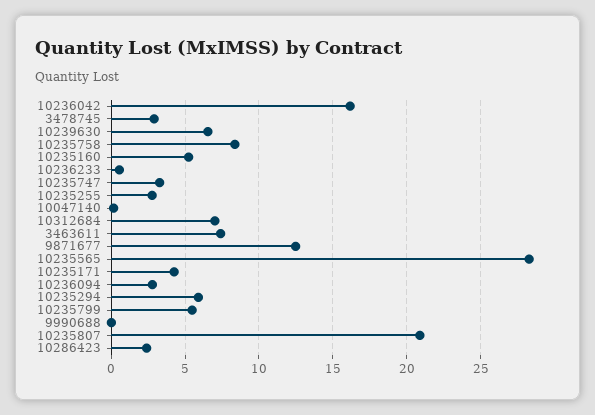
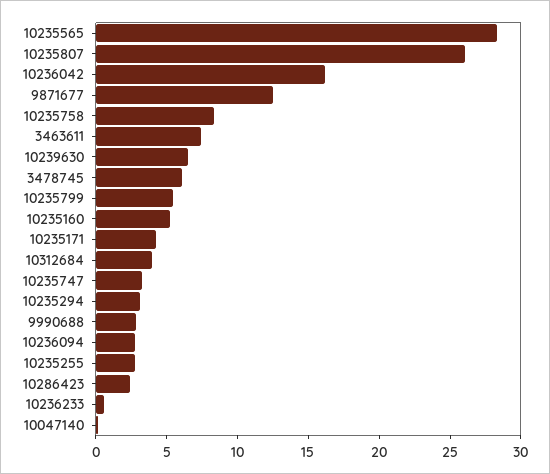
  {
    "10236042": 16,
-   "3478745": 3,
+   "3478745": 6,
    "10239630": 6.5,
    "10235758": 8.5,
    "10235160": 5,
    "10236233": 0.5,
    "10235747": 3.5,
    "10235255": 3,
    "10047140": 0,
-   "10312684": 7,
+   "10312684": 4,
    "3463611": 7.5,
    "9871677": 12.5,
    "10235565": 28.5,
    "10235171": 4.5,
    "10236094": 3,
-   "10235294": 6,
+   "10235294": 3,
    "10235799": 5.5,
-   "9990688": 0,
+   "9990688": 3,
-   "10235807": 21,
+   "10235807": 26,
    "10286423": 2.5
  }

